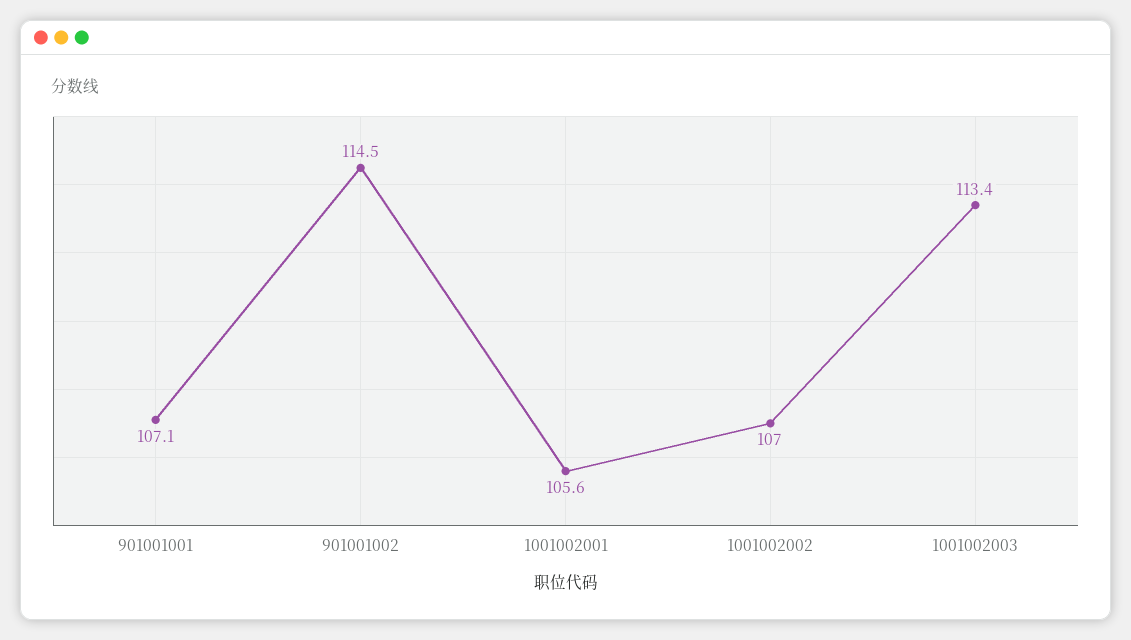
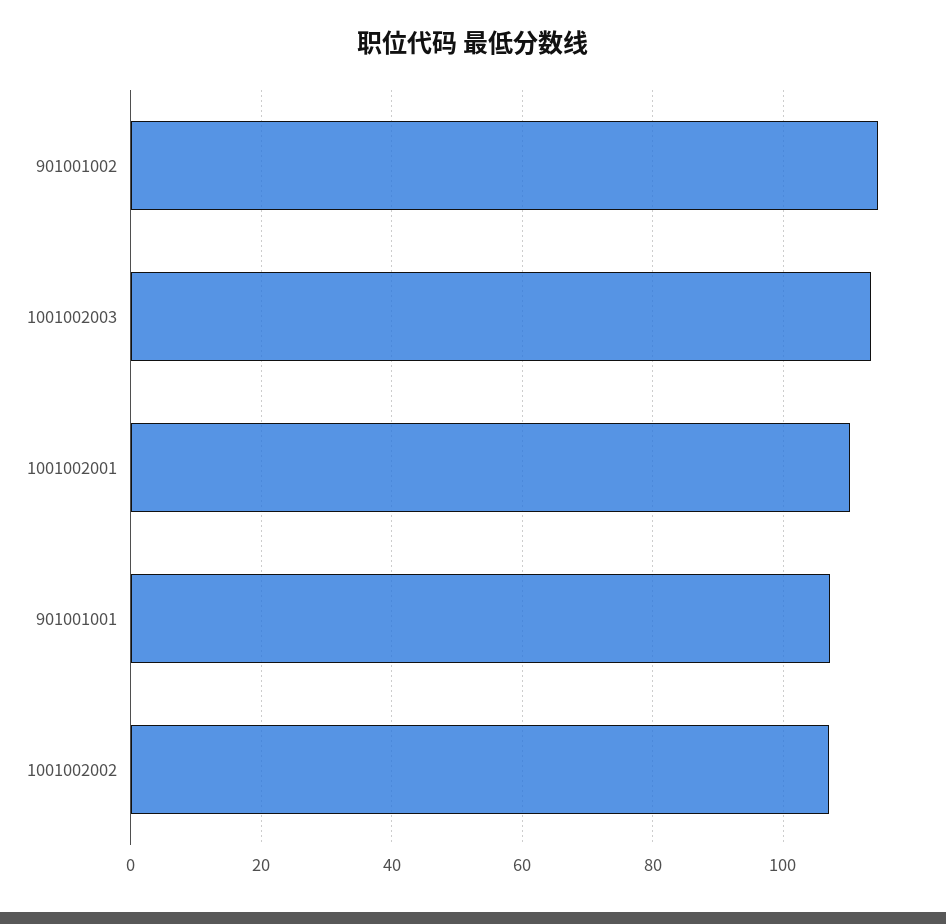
  {
    "901001001": 107.1,
    "901001002": 114.5,
-   "1001002001": 105.6,
+   "1001002001": 110,
    "1001002002": 107,
    "1001002003": 113.4
  }

